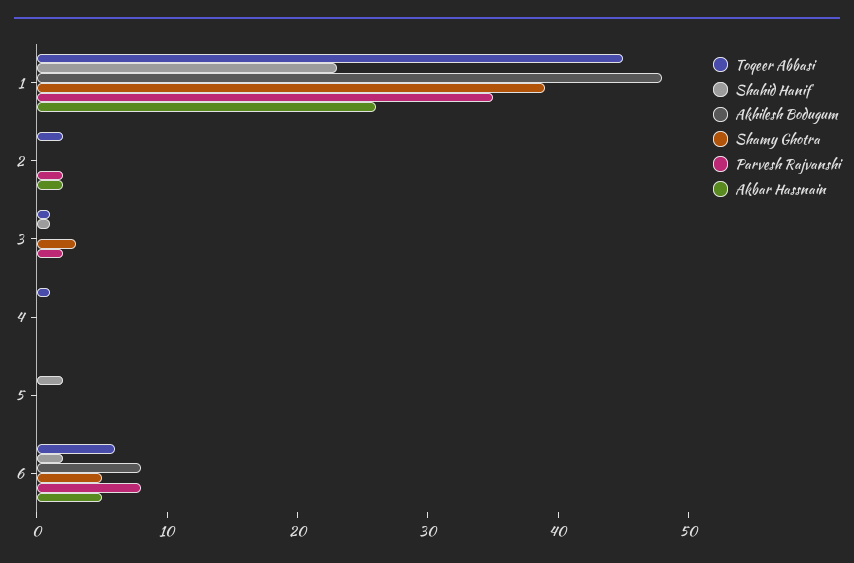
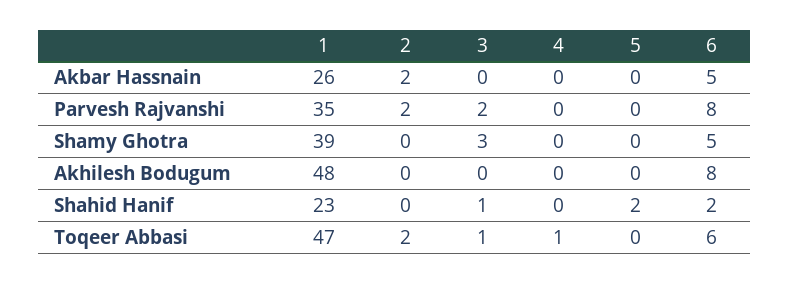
  {
    "Toqeer Abbasi": {
-     "1": 45,
+     "1": 47,
      "2": 2,
      "3": 1,
      "4": 1,
      "5": 0,
      "6": 6
    },
    "Shahid Hanif": {
      "1": 23,
      "2": 0,
      "3": 1,
      "4": 0,
      "5": 2,
      "6": 2
    },
    "Akhilesh Bodugum": {
      "1": 48,
      "2": 0,
      "3": 0,
      "4": 0,
      "5": 0,
      "6": 8
    },
    "Shamy Ghotra": {
      "1": 39,
      "2": 0,
      "3": 3,
      "4": 0,
      "5": 0,
      "6": 5
    },
    "Parvesh Rajvanshi": {
      "1": 35,
      "2": 2,
      "3": 2,
      "4": 0,
      "5": 0,
      "6": 8
    },
    "Akbar Hassnain": {
      "1": 26,
      "2": 2,
      "3": 0,
      "4": 0,
      "5": 0,
      "6": 5
    }
  }

